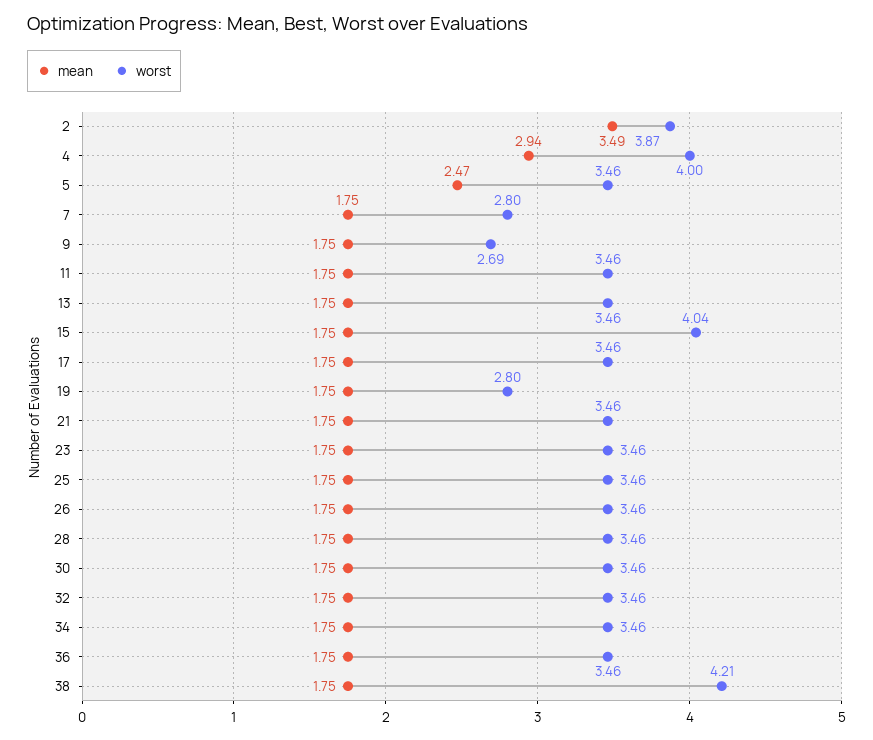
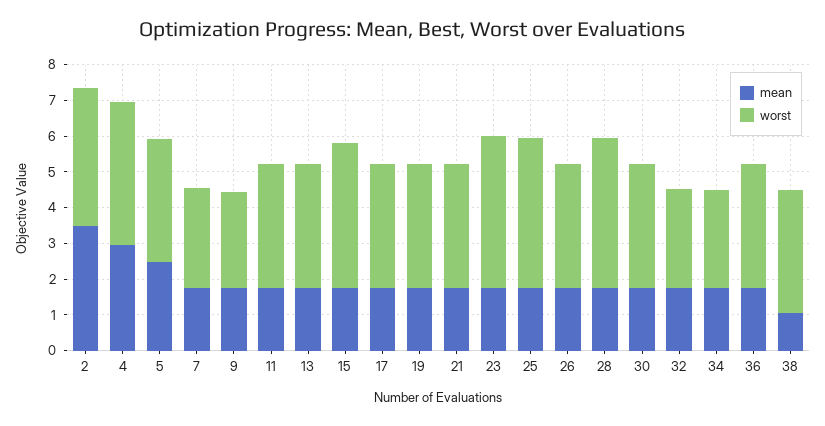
  {
    "mean": {
      "2": 3.49,
      "4": 2.94,
      "5": 2.47,
      "7": 1.75,
      "9": 1.75,
      "11": 1.75,
      "13": 1.75,
      "15": 1.75,
      "17": 1.75,
      "19": 1.75,
      "21": 1.75,
      "23": 1.75,
      "25": 1.75,
      "26": 1.75,
      "28": 1.75,
      "30": 1.75,
      "32": 1.75,
      "34": 1.75,
      "36": 1.75,
-     "38": 1.75
+     "38": 1
    },
    "worst": {
      "2": 3.87,
      "4": 4,
      "5": 3.46,
      "7": 2.8,
      "9": 2.69,
      "11": 3.46,
      "13": 3.46,
      "15": 4.04,
      "17": 3.46,
-     "19": 2.8,
+     "19": 3.5,
      "21": 3.46,
-     "23": 3.46,
+     "23": 4.25,
-     "25": 3.46,
+     "25": 4.25,
      "26": 3.46,
-     "28": 3.46,
+     "28": 4.25,
      "30": 3.46,
-     "32": 3.46,
+     "32": 2.75,
-     "34": 3.46,
+     "34": 2.75,
      "36": 3.46,
-     "38": 4.21
+     "38": 3.5
    }
  }

